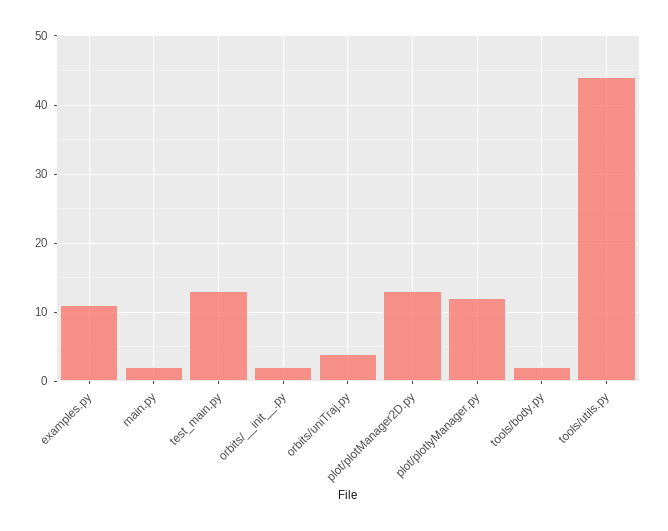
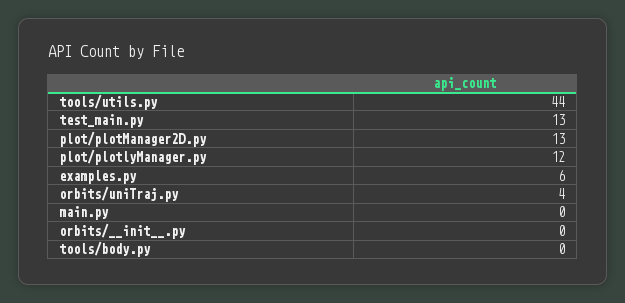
  {
-   "examples.py": 11,
+   "examples.py": 6,
-   "main.py": 2,
+   "main.py": 0,
    "test_main.py": 13,
-   "orbits/__init__.py": 2,
+   "orbits/__init__.py": 0,
    "orbits/uniTraj.py": 4,
    "plot/plotManager2D.py": 13,
    "plot/plotlyManager.py": 12,
-   "tools/body.py": 2,
+   "tools/body.py": 0,
    "tools/utils.py": 44
  }

